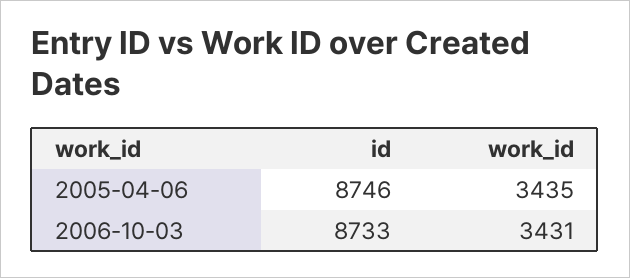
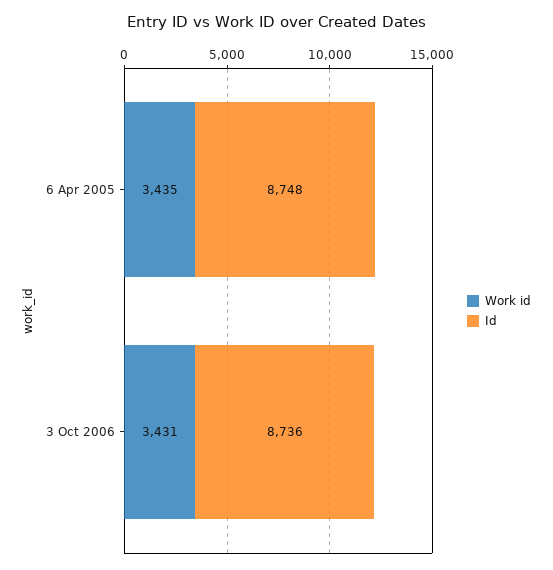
  {
    "id": {
-     "2005-04-06": 8746,
+     "2005-04-06": 8748,
-     "2006-10-03": 8733
+     "2006-10-03": 8736
    },
    "work_id": {
      "2005-04-06": 3435,
      "2006-10-03": 3431
    }
  }

